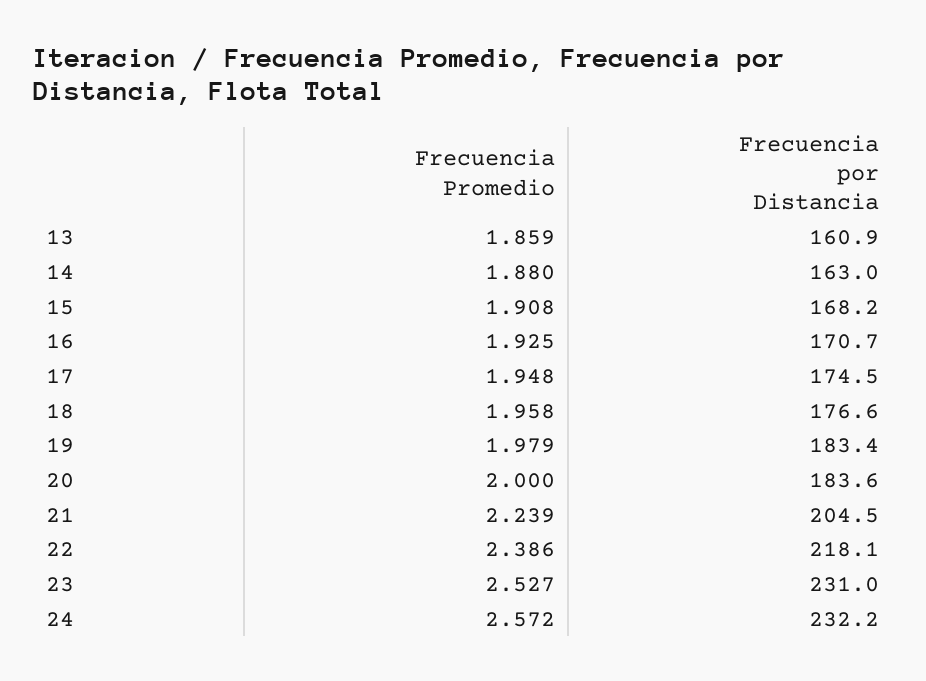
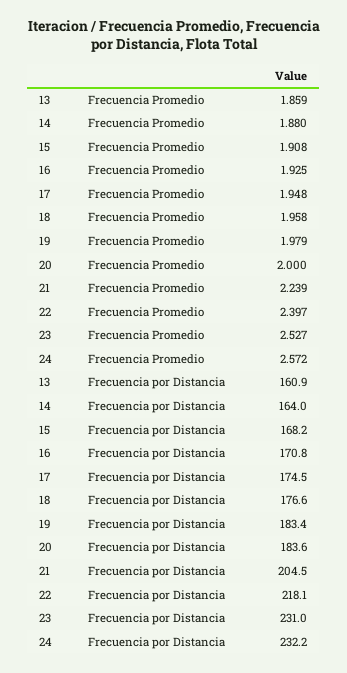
  {
    "Frecuencia Promedio": {
      "13": 1.859,
      "14": 1.88,
      "15": 1.908,
      "16": 1.925,
      "17": 1.948,
      "18": 1.958,
      "19": 1.979,
      "20": 2,
      "21": 2.239,
-     "22": 2.386,
+     "22": 2.397,
      "23": 2.527,
      "24": 2.572
    },
    "Frecuencia por Distancia": {
      "13": 160.9,
-     "14": 163,
+     "14": 164,
      "15": 168.2,
-     "16": 170.7,
+     "16": 170.8,
      "17": 174.5,
      "18": 176.6,
      "19": 183.4,
      "20": 183.6,
      "21": 204.5,
      "22": 218.1,
      "23": 231,
      "24": 232.2
    }
  }

